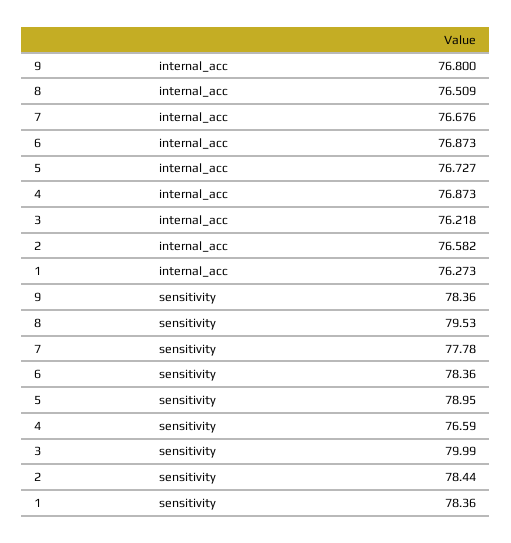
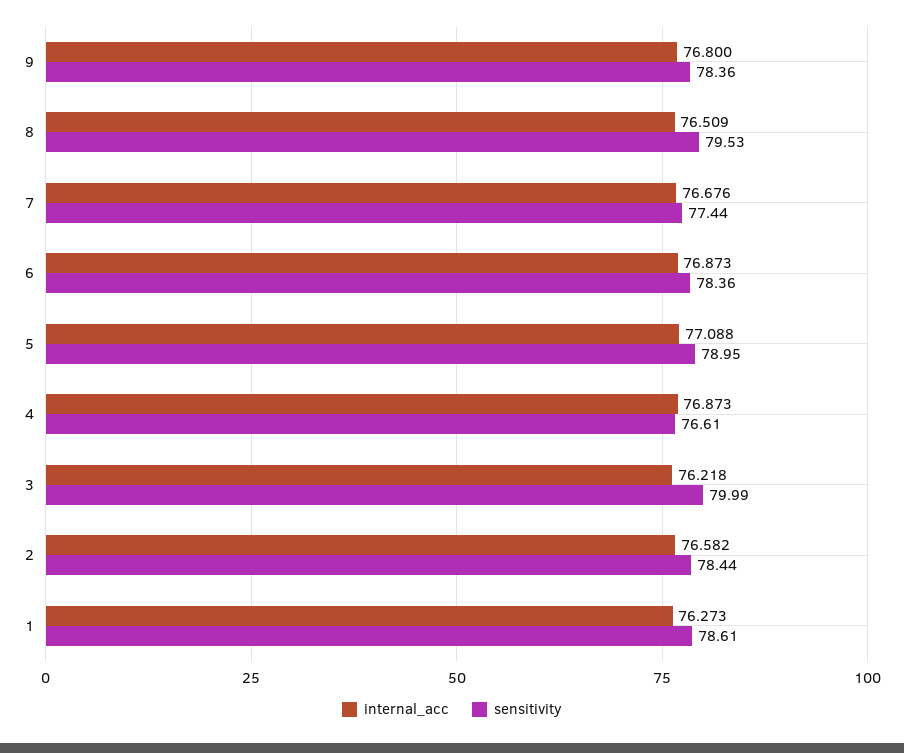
  {
    "internal_acc": {
      "9": 76.8,
      "8": 76.509,
      "7": 76.676,
      "6": 76.873,
-     "5": 76.727,
+     "5": 77.088,
      "4": 76.873,
      "3": 76.218,
      "2": 76.582,
      "1": 76.273
    },
    "sensitivity": {
      "9": 78.36,
      "8": 79.53,
-     "7": 77.78,
+     "7": 77.44,
      "6": 78.36,
      "5": 78.95,
-     "4": 76.59,
+     "4": 76.61,
      "3": 79.99,
      "2": 78.44,
-     "1": 78.36
+     "1": 78.61
    }
  }

